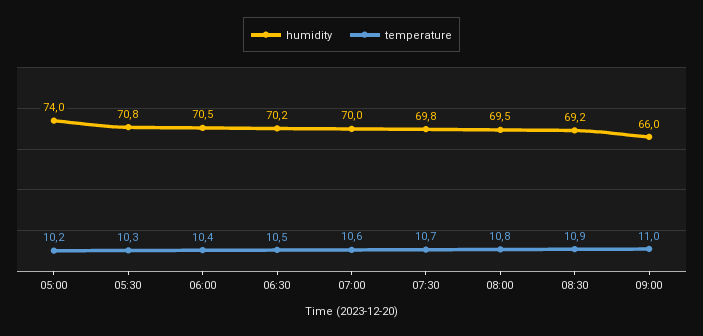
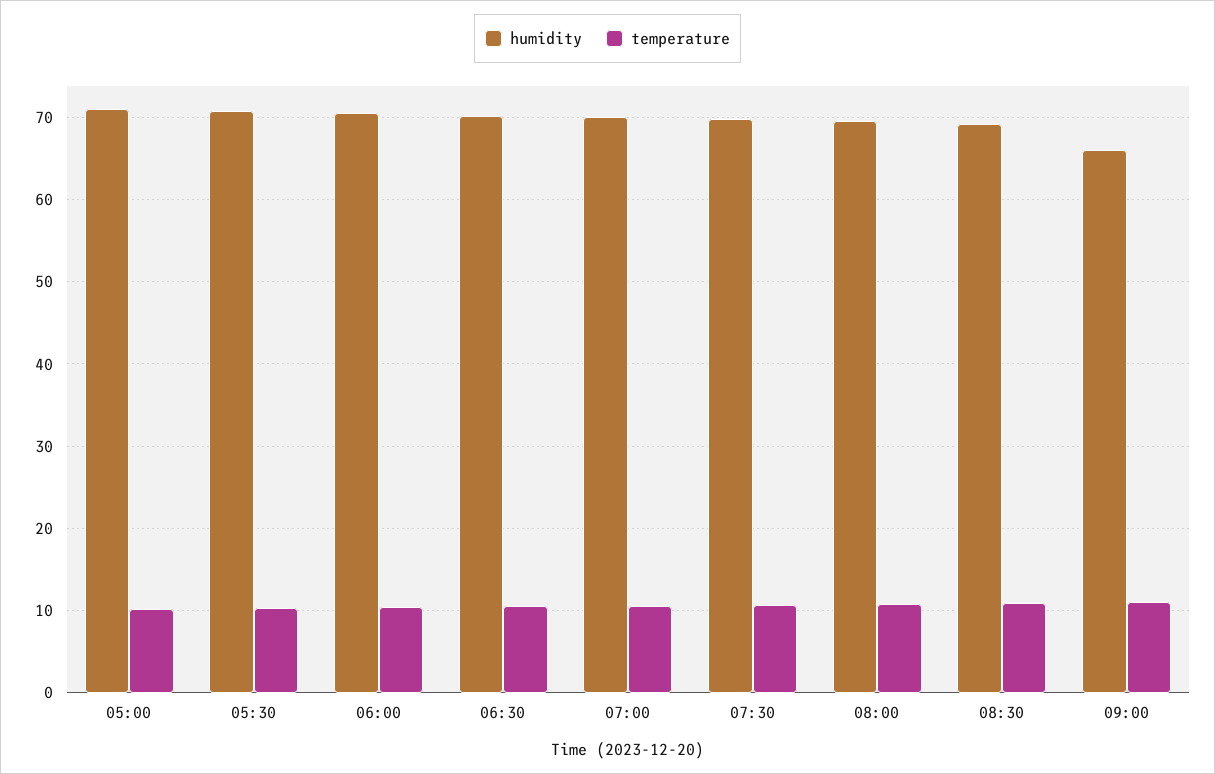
  {
    "humidity": {
-     "05:00": 74,
+     "05:00": 71,
      "05:30": 70.8,
      "06:00": 70.5,
      "06:30": 70.2,
      "07:00": 70,
      "07:30": 69.8,
      "08:00": 69.5,
      "08:30": 69.2,
      "09:00": 66
    },
    "temperature": {
      "05:00": 10.2,
      "05:30": 10.3,
      "06:00": 10.4,
      "06:30": 10.5,
      "07:00": 10.6,
      "07:30": 10.7,
      "08:00": 10.8,
      "08:30": 10.9,
      "09:00": 11
    }
  }

